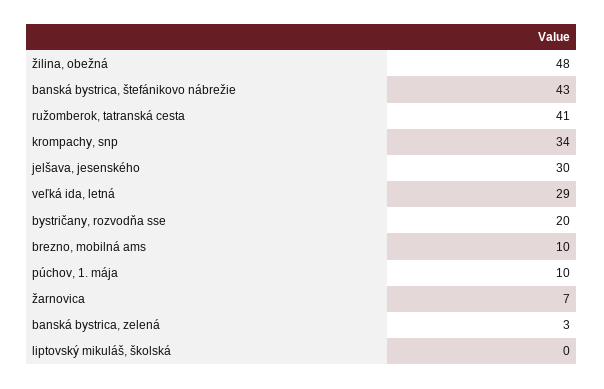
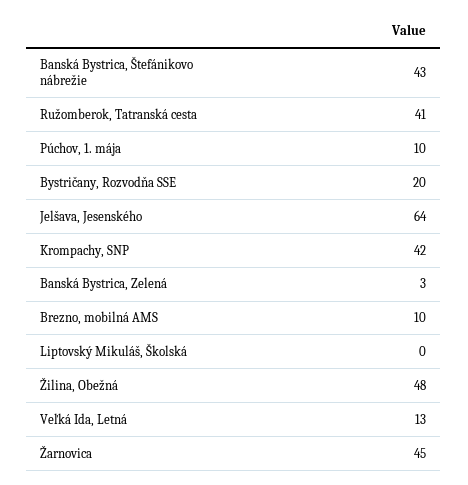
  {
    "žilina, obežná": 48,
    "banská bystrica, štefánikovo nábrežie": 43,
    "ružomberok, tatranská cesta": 41,
-   "krompachy, snp": 34,
+   "krompachy, snp": 42,
-   "jelšava, jesenského": 30,
+   "jelšava, jesenského": 64,
-   "veľká ida, letná": 29,
+   "veľká ida, letná": 13,
    "bystričany, rozvodňa sse": 20,
    "brezno, mobilná ams": 10,
    "púchov, 1. mája": 10,
-   "žarnovica": 7,
+   "žarnovica": 45,
    "banská bystrica, zelená": 3,
    "liptovský mikuláš, školská": 0
  }

